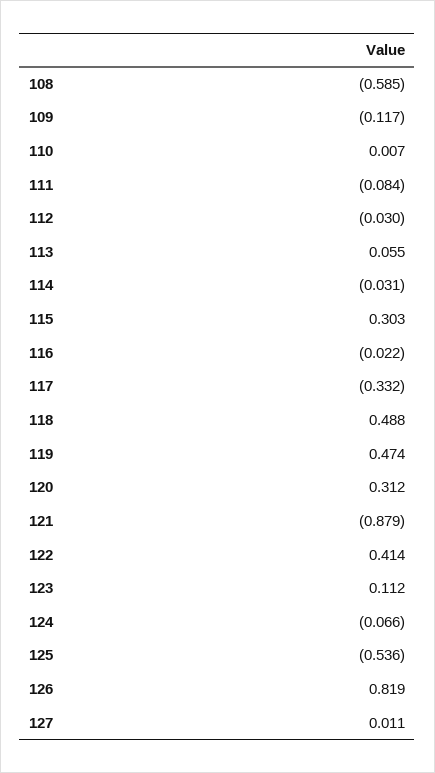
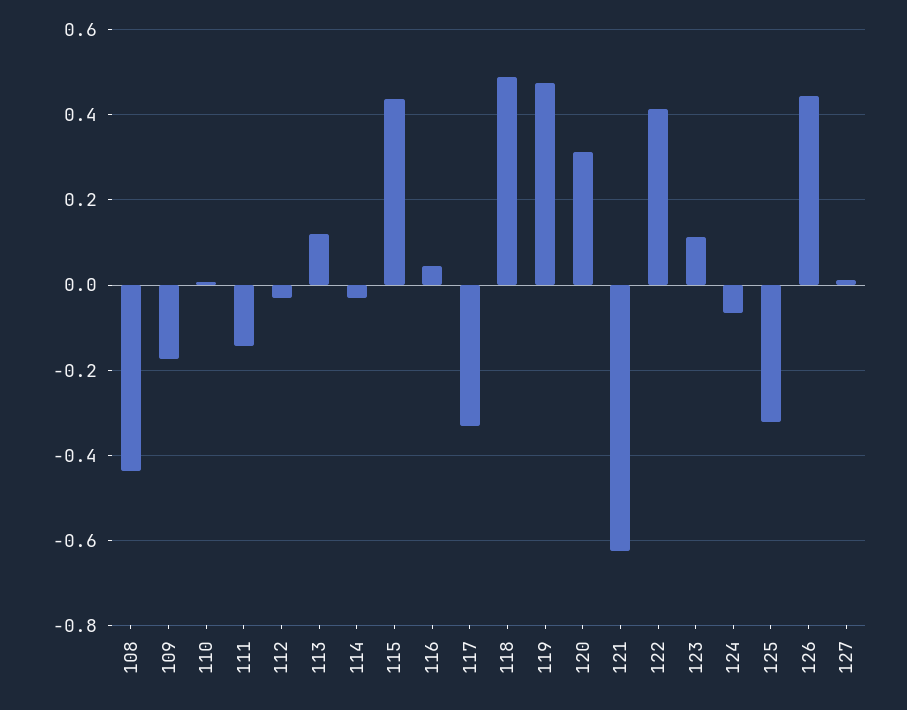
  {
-   "108": -0.585,
+   "108": -0.44,
-   "109": -0.117,
+   "109": -0.18,
    "110": 0.007,
-   "111": -0.084,
+   "111": -0.14,
    "112": -0.03,
-   "113": 0.055,
+   "113": 0.12,
    "114": -0.031,
-   "115": 0.303,
+   "115": 0.44,
-   "116": -0.022,
+   "116": 0.04,
    "117": -0.332,
    "118": 0.488,
    "119": 0.474,
    "120": 0.312,
-   "121": -0.879,
+   "121": -0.62,
    "122": 0.414,
    "123": 0.112,
    "124": -0.066,
-   "125": -0.536,
+   "125": -0.32,
-   "126": 0.819,
+   "126": 0.44,
    "127": 0.011
  }

